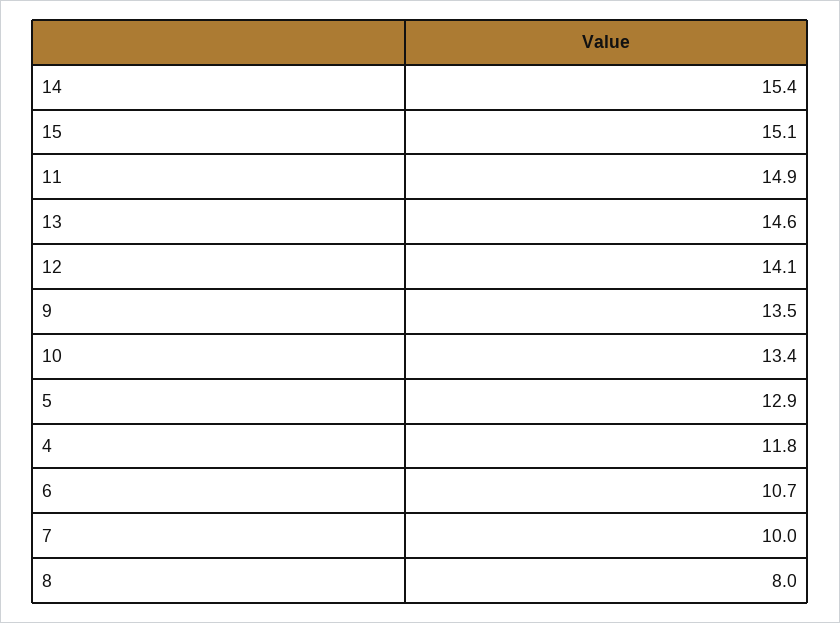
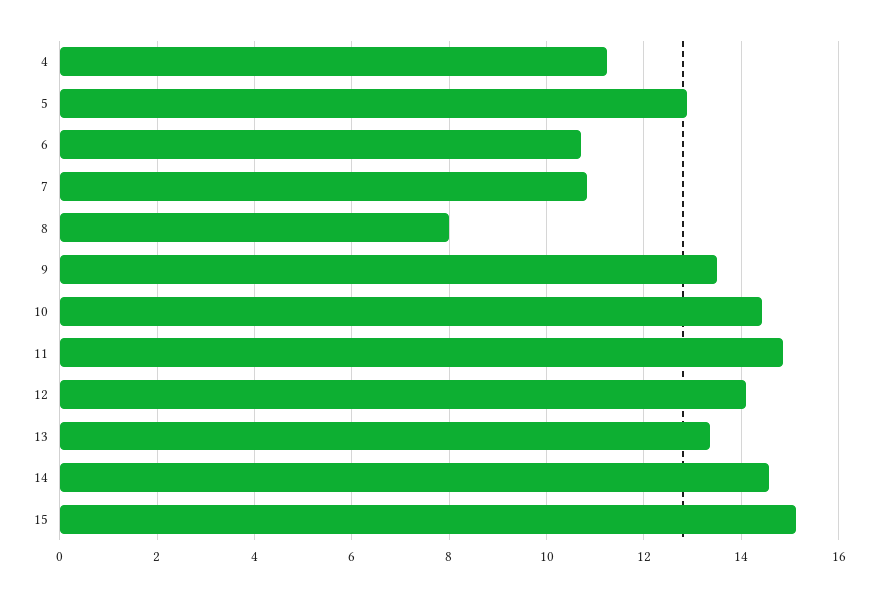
  {
-   "14": 15.4,
+   "14": 14.6,
    "15": 15.1,
    "11": 14.9,
-   "13": 14.6,
+   "13": 13.4,
    "12": 14.1,
    "9": 13.5,
-   "10": 13.4,
+   "10": 14.4,
    "5": 12.9,
-   "4": 11.8,
+   "4": 11.2,
    "6": 10.7,
-   "7": 10,
+   "7": 10.8,
    "8": 8
  }

